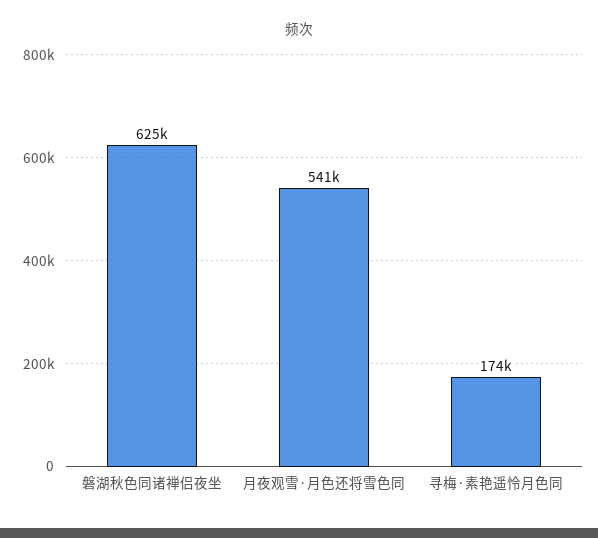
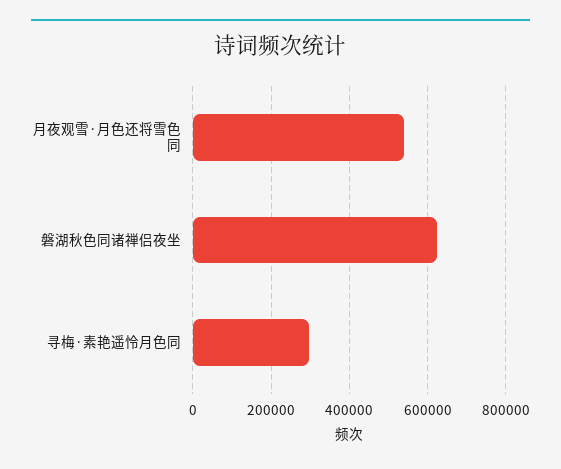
  {
    "磐湖秋色同诸禅侣夜坐": 625000,
    "月夜观雪·月色还将雪色同": 541000,
-   "寻梅·素艳遥怜月色同": 174000
+   "寻梅·素艳遥怜月色同": 300000
  }

